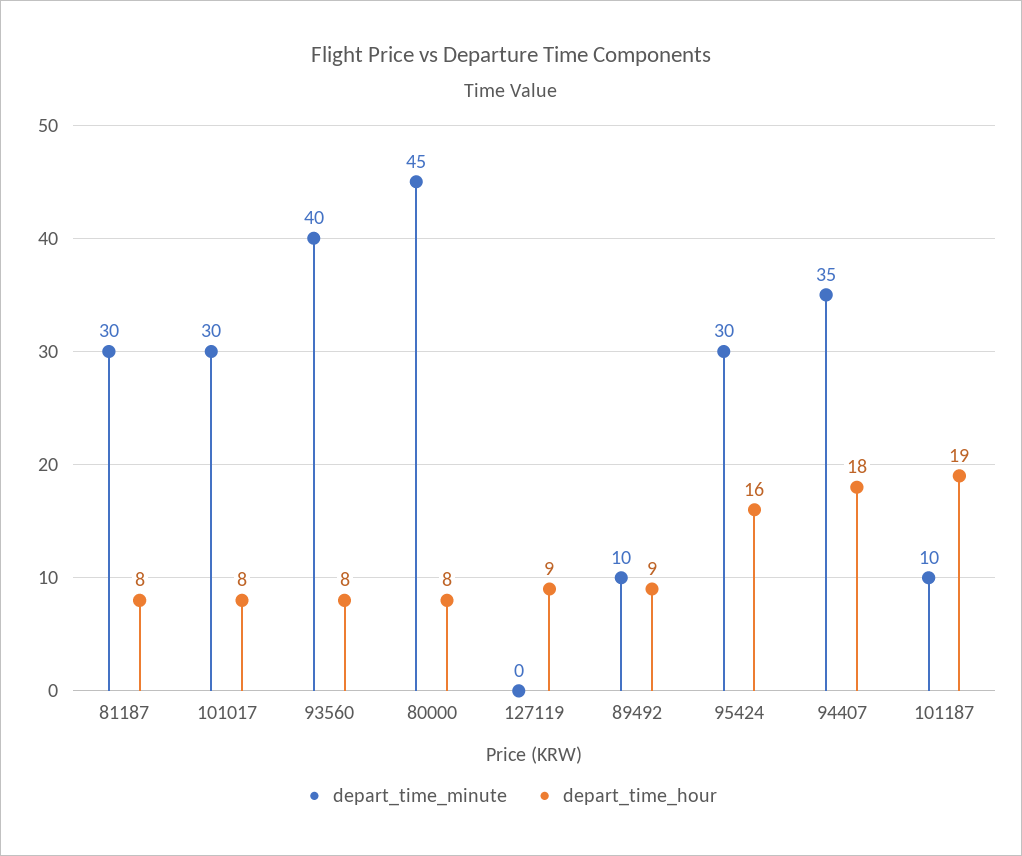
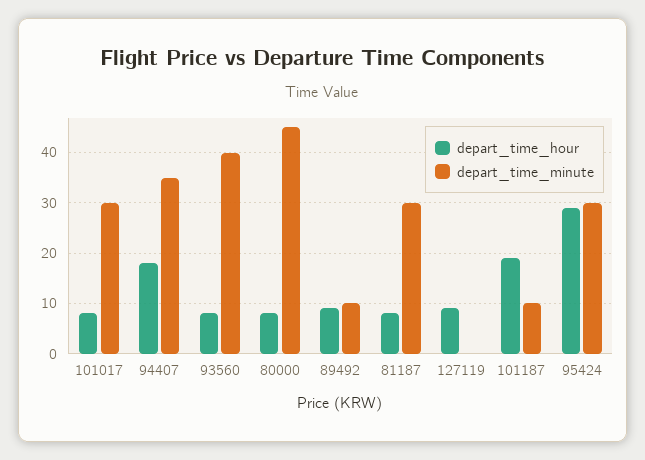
  {
    "depart_time_minute": {
      "81187": 30,
      "101017": 30,
      "93560": 40,
      "80000": 45,
      "127119": 0,
      "89492": 10,
      "95424": 30,
      "94407": 35,
      "101187": 10
    },
    "depart_time_hour": {
      "81187": 8,
      "101017": 8,
      "93560": 8,
      "80000": 8,
      "127119": 9,
      "89492": 9,
-     "95424": 16,
+     "95424": 30,
      "94407": 18,
      "101187": 19
    }
  }

